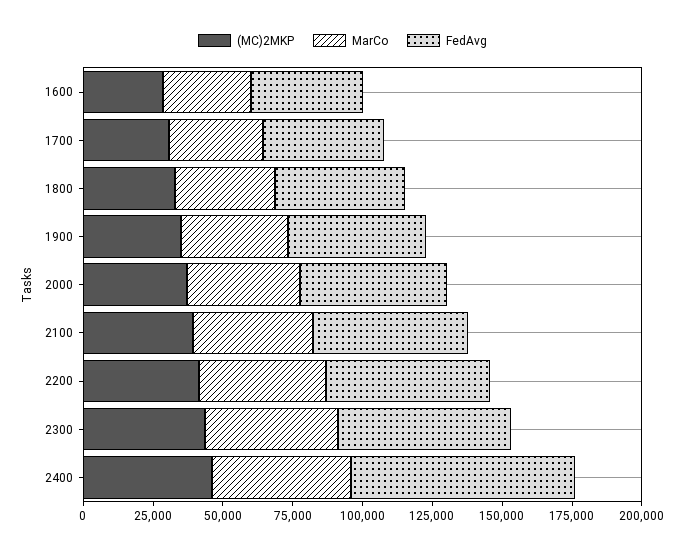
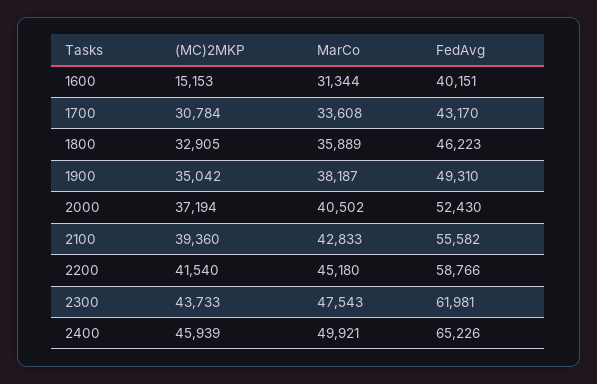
  {
    "(MC)2MKP": {
-     "1600": 30000,
+     "1600": 15153,
      "1700": 30784,
      "1800": 32905,
      "1900": 35042,
      "2000": 37194,
      "2100": 39360,
      "2200": 41540,
      "2300": 43733,
      "2400": 45939
    },
    "MarCo": {
      "1600": 31344,
      "1700": 33608,
      "1800": 35889,
      "1900": 38187,
      "2000": 40502,
      "2100": 42833,
      "2200": 45180,
      "2300": 47543,
      "2400": 49921
    },
    "FedAvg": {
      "1600": 40151,
      "1700": 43170,
      "1800": 46223,
      "1900": 49310,
      "2000": 52430,
      "2100": 55582,
      "2200": 58766,
      "2300": 61981,
-     "2400": 80000
+     "2400": 65226
    }
  }

